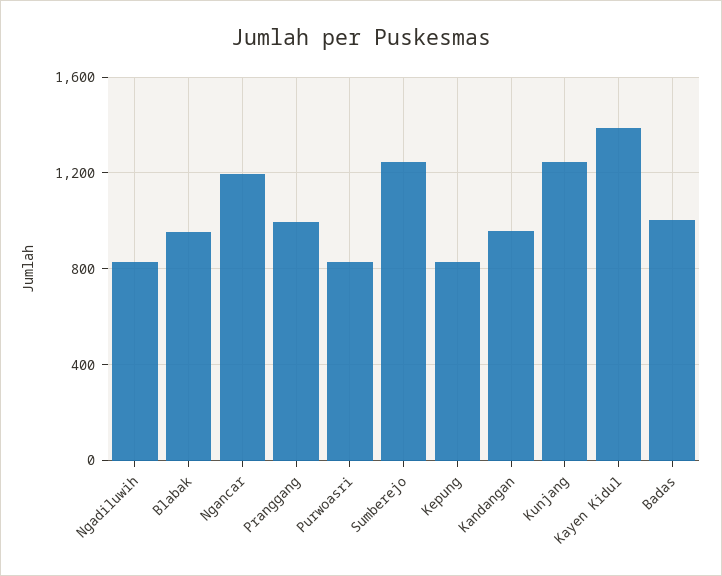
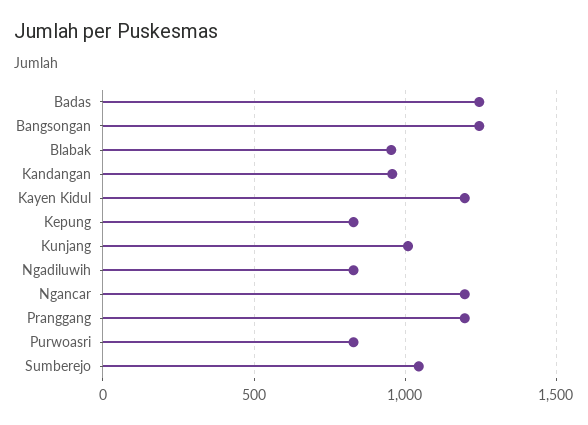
  {
    "Ngadiluwih": 850,
    "Blabak": 950,
    "Ngancar": 1200,
-   "Pranggang": 1000,
+   "Pranggang": 1200,
    "Purwoasri": 850,
-   "Sumberejo": 1250,
+   "Sumberejo": 1050,
    "Kepung": 850,
    "Kandangan": 950,
-   "Kunjang": 1250,
+   "Kunjang": 1000,
-   "Kayen Kidul": 1400,
+   "Kayen Kidul": 1200,
-   "Badas": 1000
+   "Badas": 1250,
+   "Bangsongan": 1250
  }

